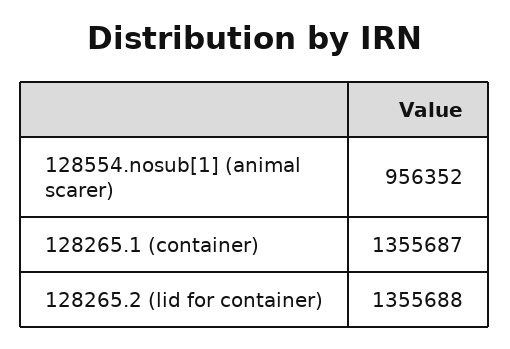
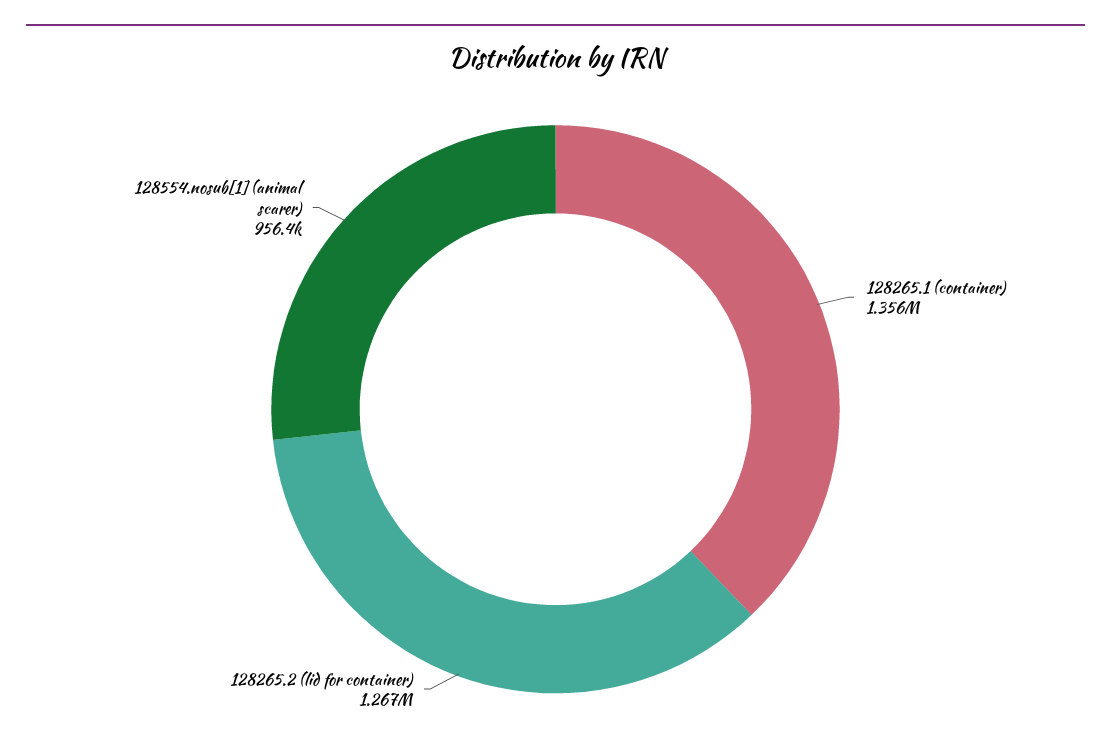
  {
    "128554.nosub[1] (animal scarer)": 956352,
    "128265.1 (container)": 1355687,
-   "128265.2 (lid for container)": 1355688
+   "128265.2 (lid for container)": 1267000
  }

